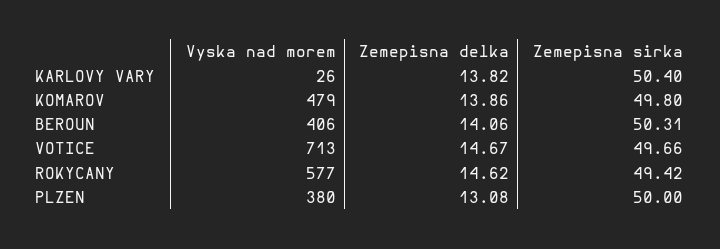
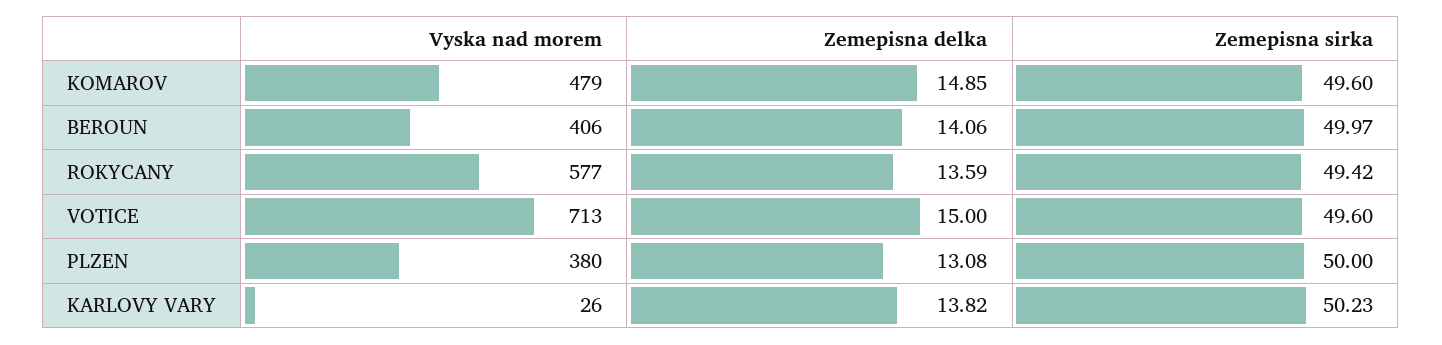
  {
    "Vyska nad morem": {
      "KARLOVY VARY": 26,
      "KOMAROV": 479,
      "BEROUN": 406,
      "VOTICE": 713,
      "ROKYCANY": 577,
      "PLZEN": 380
    },
    "Zemepisna delka": {
      "KARLOVY VARY": 13.82,
-     "KOMAROV": 13.86,
+     "KOMAROV": 14.85,
      "BEROUN": 14.06,
-     "VOTICE": 14.67,
+     "VOTICE": 15,
-     "ROKYCANY": 14.62,
+     "ROKYCANY": 13.59,
      "PLZEN": 13.08
    },
    "Zemepisna sirka": {
-     "KARLOVY VARY": 50.4,
+     "KARLOVY VARY": 50.23,
-     "KOMAROV": 49.8,
+     "KOMAROV": 49.6,
-     "BEROUN": 50.31,
+     "BEROUN": 49.97,
-     "VOTICE": 49.66,
+     "VOTICE": 49.6,
      "ROKYCANY": 49.42,
      "PLZEN": 50
    }
  }

